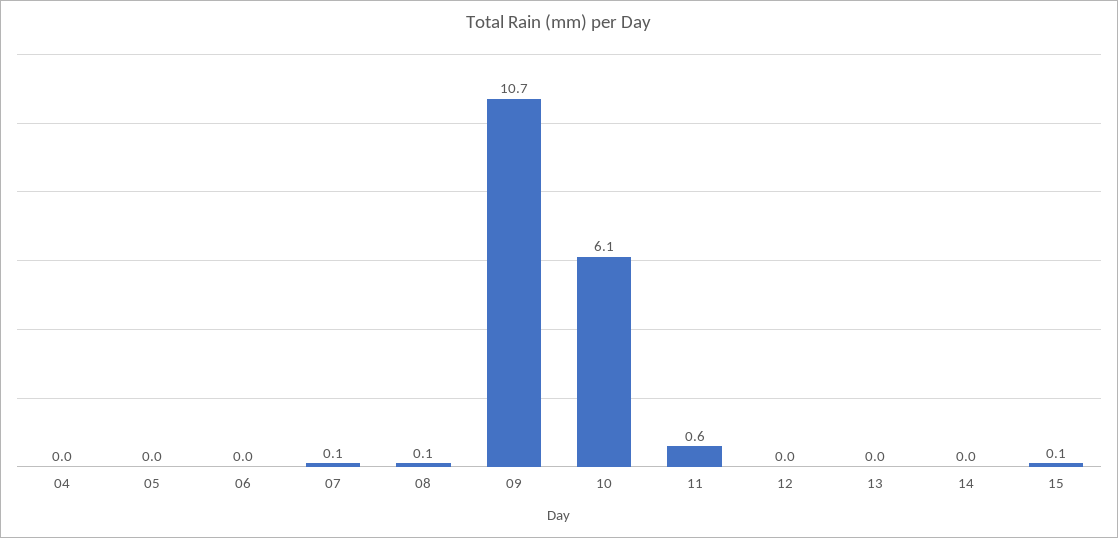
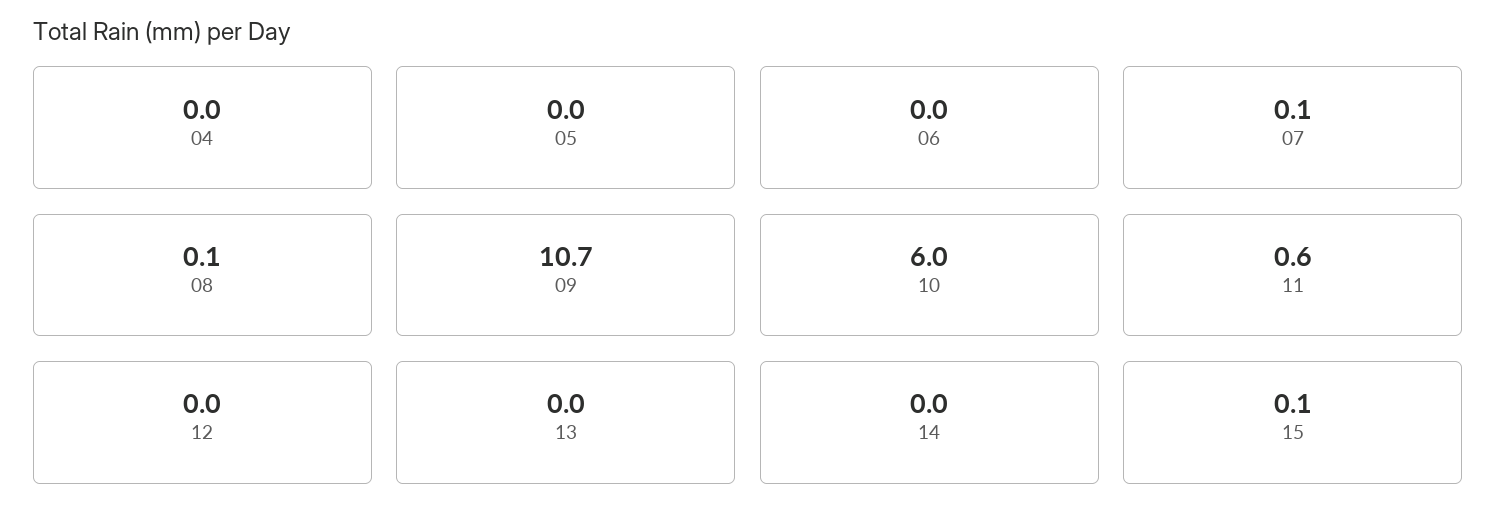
  {
    "04": 0,
    "05": 0,
    "06": 0,
    "07": 0.1,
    "08": 0.1,
    "09": 10.7,
-   "10": 6.1,
+   "10": 6,
    "11": 0.6,
    "12": 0,
    "13": 0,
    "14": 0,
    "15": 0.1
  }

